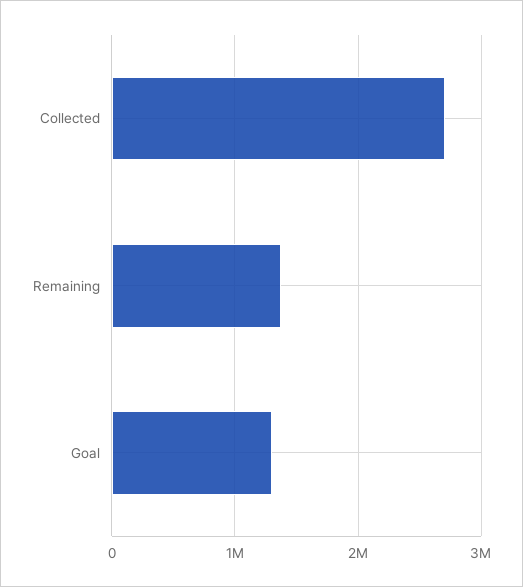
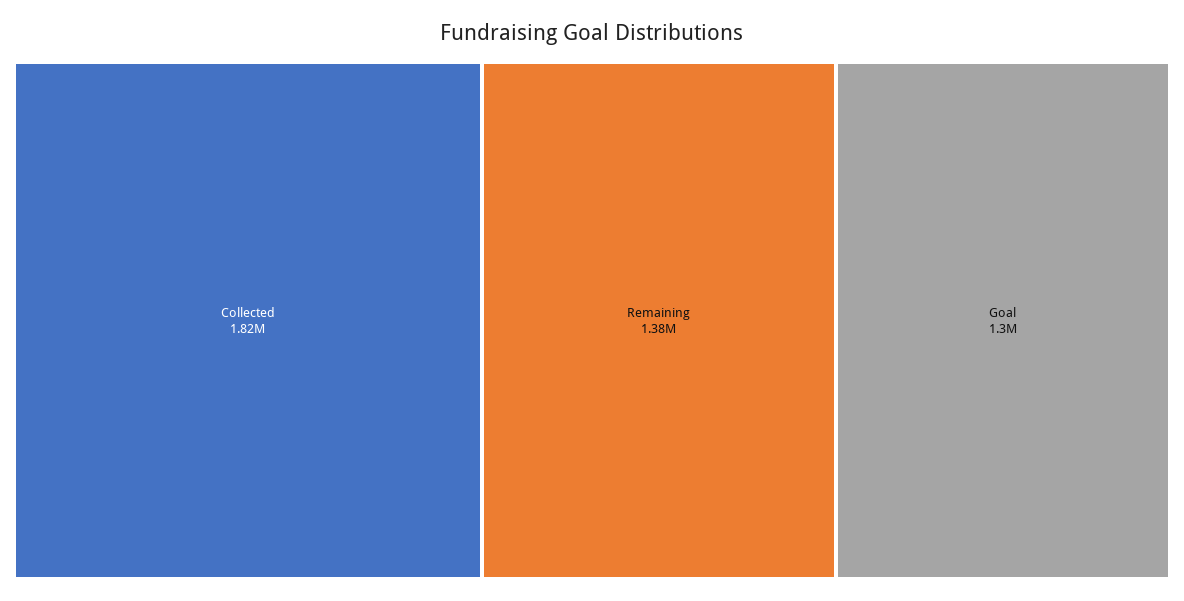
  {
-   "Collected": 2700000,
+   "Collected": 1820000,
    "Remaining": 1380000,
    "Goal": 1300000
  }

